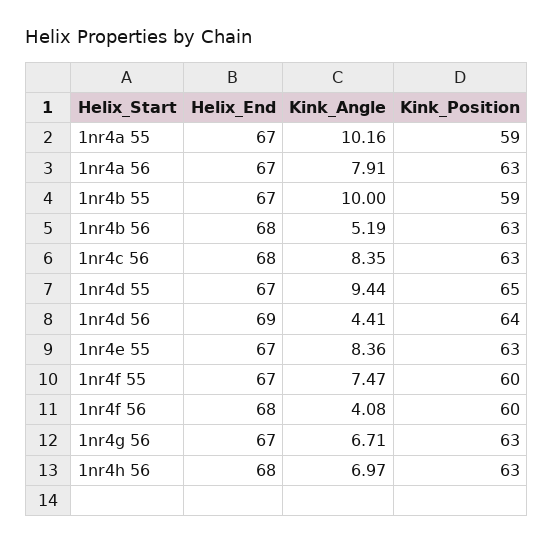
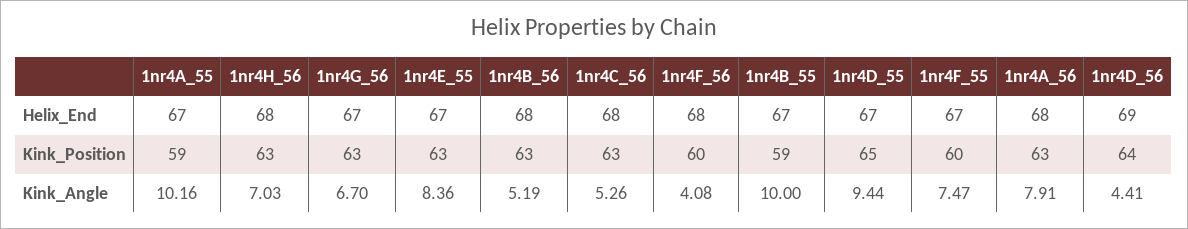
  {
    "Helix_End": {
      "1nr4a 55": 67,
-     "1nr4a 56": 67,
+     "1nr4a 56": 68,
      "1nr4b 55": 67,
      "1nr4b 56": 68,
      "1nr4c 56": 68,
      "1nr4d 55": 67,
      "1nr4d 56": 69,
      "1nr4e 55": 67,
      "1nr4f 55": 67,
      "1nr4f 56": 68,
      "1nr4g 56": 67,
      "1nr4h 56": 68
    },
    "Kink_Angle": {
      "1nr4a 55": 10.16,
      "1nr4a 56": 7.91,
      "1nr4b 55": 10,
      "1nr4b 56": 5.19,
-     "1nr4c 56": 8.35,
+     "1nr4c 56": 5.26,
      "1nr4d 55": 9.44,
      "1nr4d 56": 4.41,
      "1nr4e 55": 8.36,
      "1nr4f 55": 7.47,
      "1nr4f 56": 4.08,
-     "1nr4g 56": 6.71,
+     "1nr4g 56": 6.7,
-     "1nr4h 56": 6.97
+     "1nr4h 56": 7.03
    },
    "Kink_Position": {
      "1nr4a 55": 59,
      "1nr4a 56": 63,
      "1nr4b 55": 59,
      "1nr4b 56": 63,
      "1nr4c 56": 63,
      "1nr4d 55": 65,
      "1nr4d 56": 64,
      "1nr4e 55": 63,
      "1nr4f 55": 60,
      "1nr4f 56": 60,
      "1nr4g 56": 63,
      "1nr4h 56": 63
    }
  }

